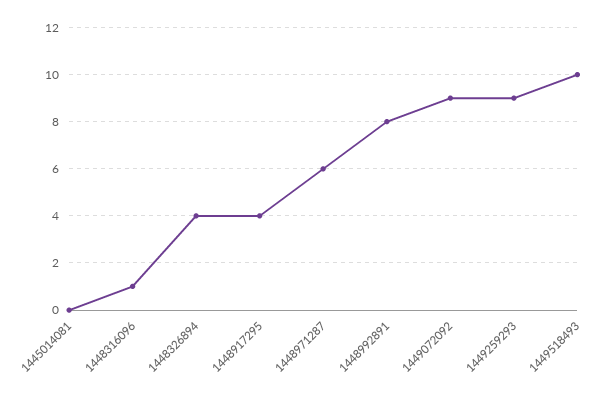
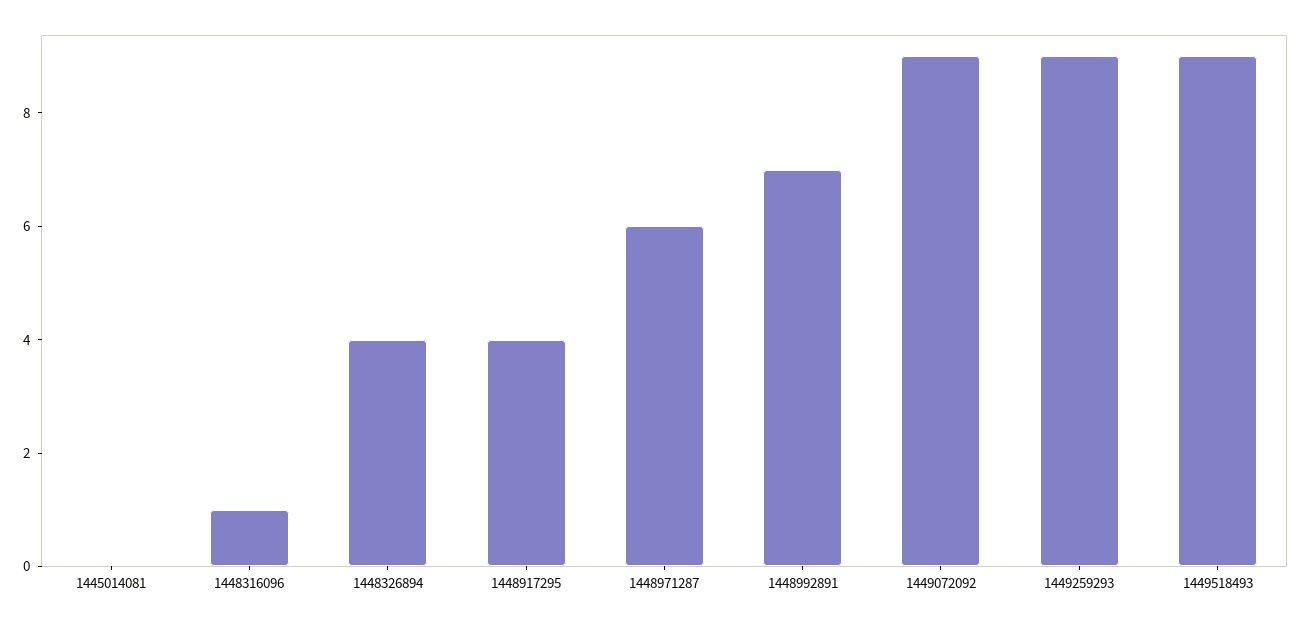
  {
    "1445014081": 0,
    "1448316096": 1,
    "1448326894": 4,
    "1448917295": 4,
    "1448971287": 6,
-   "1448992891": 8,
+   "1448992891": 7,
    "1449072092": 9,
    "1449259293": 9,
-   "1449518493": 10
+   "1449518493": 9
  }

